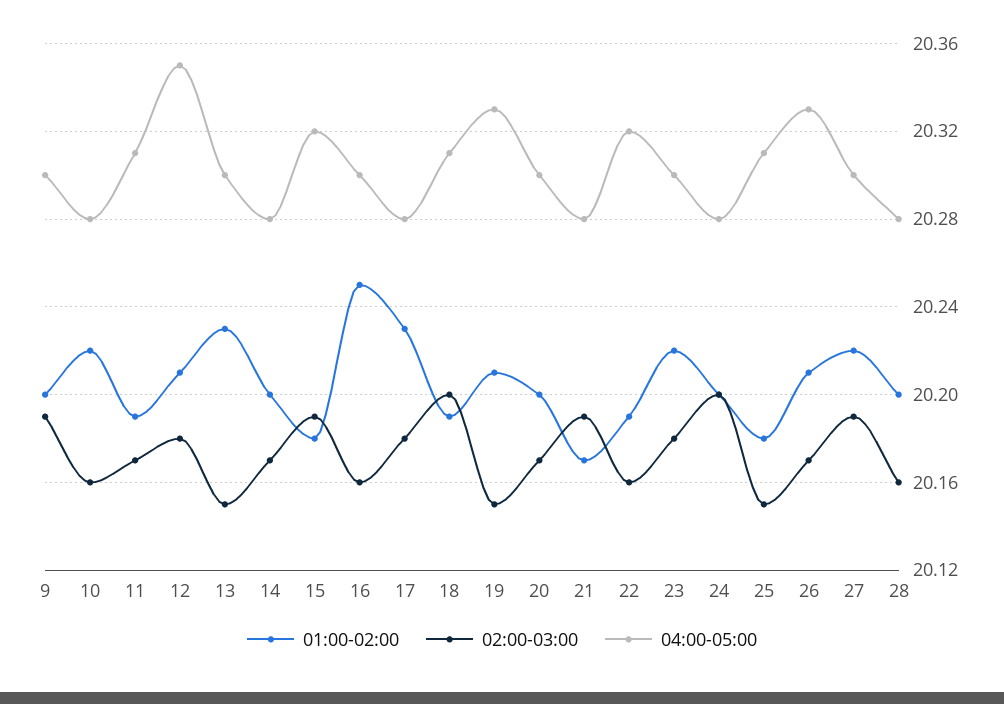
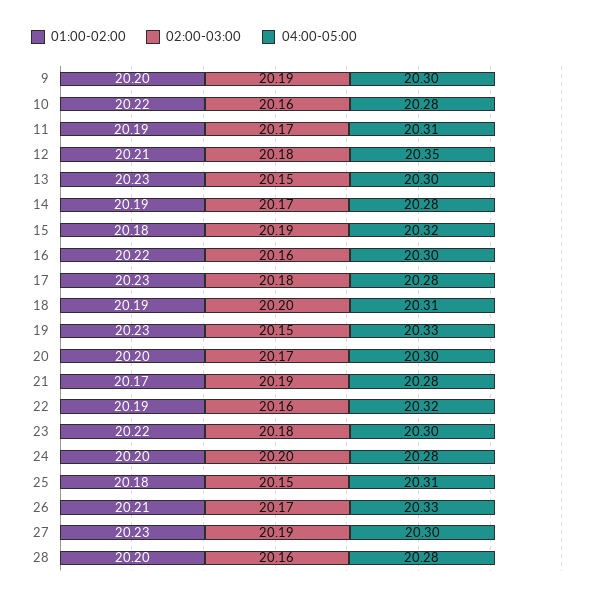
  {
    "01:00-02:00": {
      "9": 20.2,
      "10": 20.22,
      "11": 20.19,
      "12": 20.21,
      "13": 20.23,
-     "14": 20.2,
+     "14": 20.19,
      "15": 20.18,
-     "16": 20.25,
+     "16": 20.22,
      "17": 20.23,
      "18": 20.19,
-     "19": 20.21,
+     "19": 20.23,
      "20": 20.2,
      "21": 20.17,
      "22": 20.19,
      "23": 20.22,
      "24": 20.2,
      "25": 20.18,
      "26": 20.21,
-     "27": 20.22,
+     "27": 20.23,
      "28": 20.2
    },
    "02:00-03:00": {
      "9": 20.19,
      "10": 20.16,
      "11": 20.17,
      "12": 20.18,
      "13": 20.15,
      "14": 20.17,
      "15": 20.19,
      "16": 20.16,
      "17": 20.18,
      "18": 20.2,
      "19": 20.15,
      "20": 20.17,
      "21": 20.19,
      "22": 20.16,
      "23": 20.18,
      "24": 20.2,
      "25": 20.15,
      "26": 20.17,
      "27": 20.19,
      "28": 20.16
    },
    "04:00-05:00": {
      "9": 20.3,
      "10": 20.28,
      "11": 20.31,
      "12": 20.35,
      "13": 20.3,
      "14": 20.28,
      "15": 20.32,
      "16": 20.3,
      "17": 20.28,
      "18": 20.31,
      "19": 20.33,
      "20": 20.3,
      "21": 20.28,
      "22": 20.32,
      "23": 20.3,
      "24": 20.28,
      "25": 20.31,
      "26": 20.33,
      "27": 20.3,
      "28": 20.28
    }
  }

